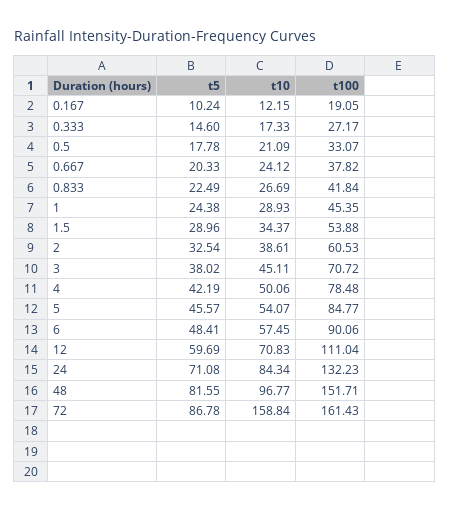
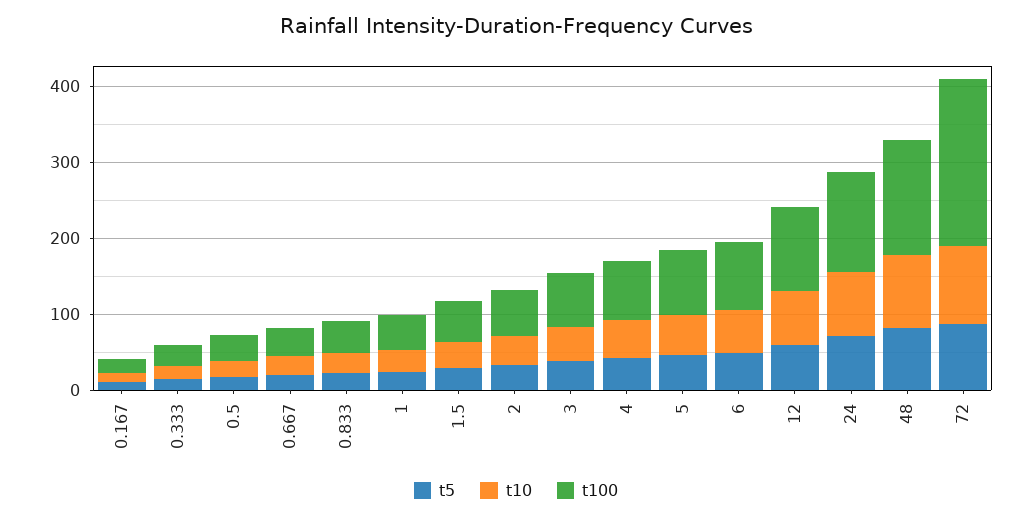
  {
    "t5": {
      "0.167": 10.24,
      "0.333": 14.6,
      "0.5": 17.78,
      "0.667": 20.33,
      "0.833": 22.49,
      "1": 24.38,
      "1.5": 28.96,
      "2": 32.54,
      "3": 38.02,
      "4": 42.19,
      "5": 45.57,
      "6": 48.41,
      "12": 59.69,
      "24": 71.08,
      "48": 81.55,
      "72": 86.78
    },
    "t10": {
      "0.167": 12.15,
      "0.333": 17.33,
      "0.5": 21.09,
      "0.667": 24.12,
      "0.833": 26.69,
      "1": 28.93,
      "1.5": 34.37,
      "2": 38.61,
      "3": 45.11,
      "4": 50.06,
      "5": 54.07,
      "6": 57.45,
      "12": 70.83,
      "24": 84.34,
      "48": 96.77,
-     "72": 158.84
+     "72": 100
    },
    "t100": {
      "0.167": 19.05,
      "0.333": 27.17,
      "0.5": 33.07,
      "0.667": 37.82,
      "0.833": 41.84,
      "1": 45.35,
      "1.5": 53.88,
      "2": 60.53,
      "3": 70.72,
      "4": 78.48,
      "5": 84.77,
      "6": 90.06,
      "12": 111.04,
      "24": 132.23,
      "48": 151.71,
-     "72": 161.43
+     "72": 220
    }
  }

